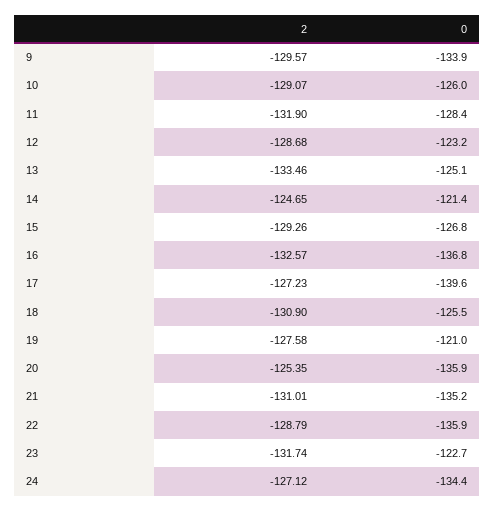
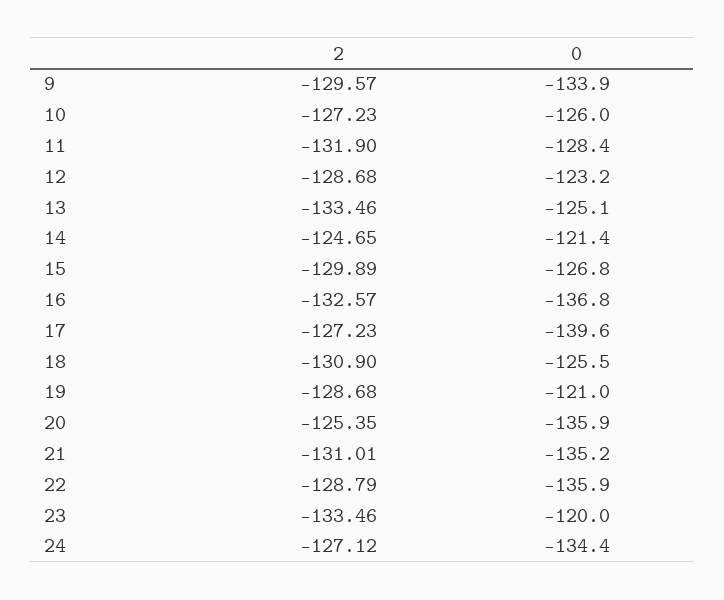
  {
    "2": {
      "9": -129.57,
-     "10": -129.07,
+     "10": -127.23,
      "11": -131.9,
      "12": -128.68,
      "13": -133.46,
      "14": -124.65,
-     "15": -129.26,
+     "15": -129.89,
      "16": -132.57,
      "17": -127.23,
      "18": -130.9,
-     "19": -127.58,
+     "19": -128.68,
      "20": -125.35,
      "21": -131.01,
      "22": -128.79,
-     "23": -131.74,
+     "23": -133.46,
      "24": -127.12
    },
    "0": {
      "9": -133.9,
      "10": -126,
      "11": -128.4,
      "12": -123.2,
      "13": -125.1,
      "14": -121.4,
      "15": -126.8,
      "16": -136.8,
      "17": -139.6,
      "18": -125.5,
      "19": -121,
      "20": -135.9,
      "21": -135.2,
      "22": -135.9,
-     "23": -122.7,
+     "23": -120,
      "24": -134.4
    }
  }

